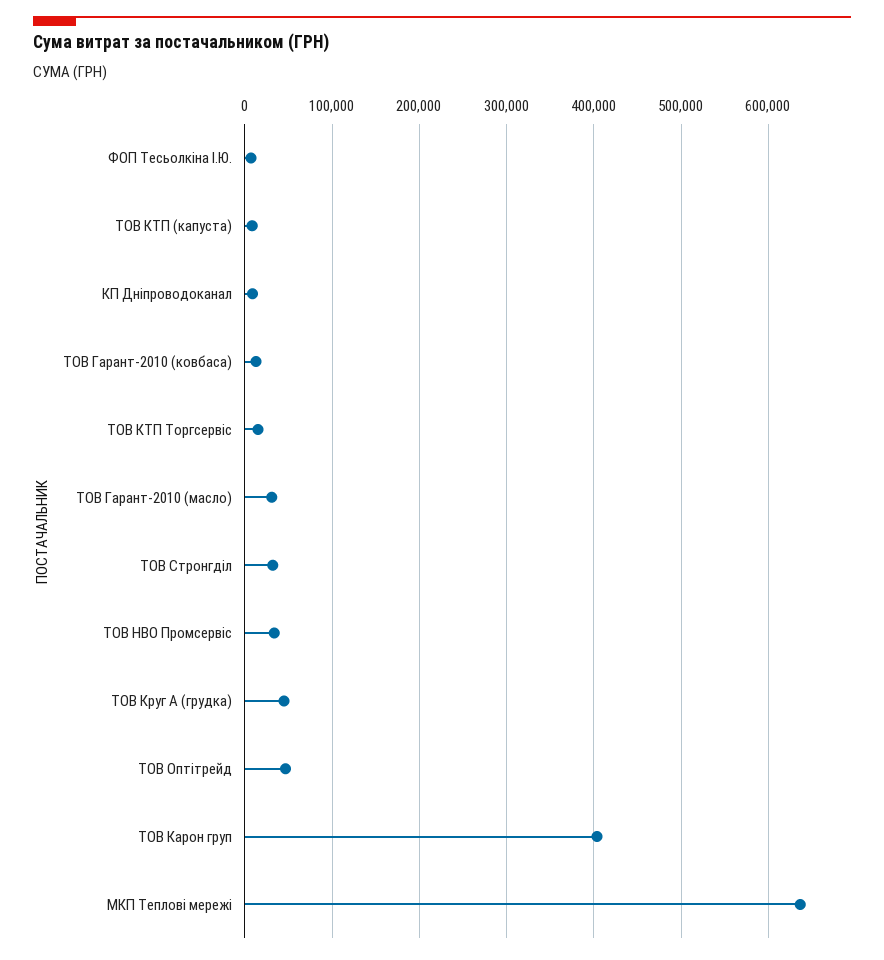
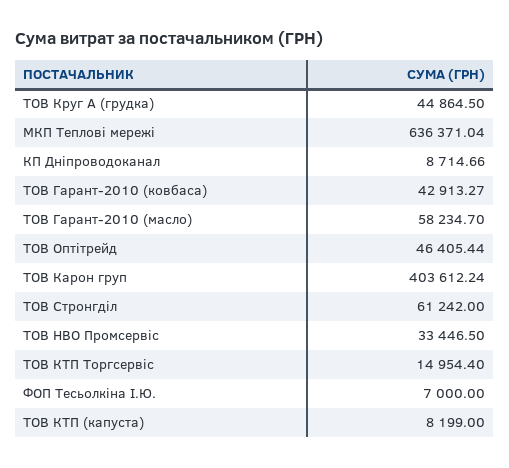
  {
    "ФОП Тесьолкіна І.Ю.": 7000,
    "ТОВ КТП (капуста)": 8199,
    "КП Дніпроводоканал": 8714.66,
-   "ТОВ Гарант-2010 (ковбаса)": 10000,
+   "ТОВ Гарант-2010 (ковбаса)": 42913.27,
    "ТОВ КТП Торгсервіс": 14954.4,
-   "ТОВ Гарант-2010 (масло)": 30000,
+   "ТОВ Гарант-2010 (масло)": 58234.7,
-   "ТОВ Стронгділ": 30000,
+   "ТОВ Стронгділ": 61242,
    "ТОВ НВО Промсервіс": 33446.5,
    "ТОВ Круг А (грудка)": 44864.5,
    "ТОВ Оптітрейд": 46405.44,
    "ТОВ Карон груп": 403612.24,
    "МКП Теплові мережі": 636371.04
  }

